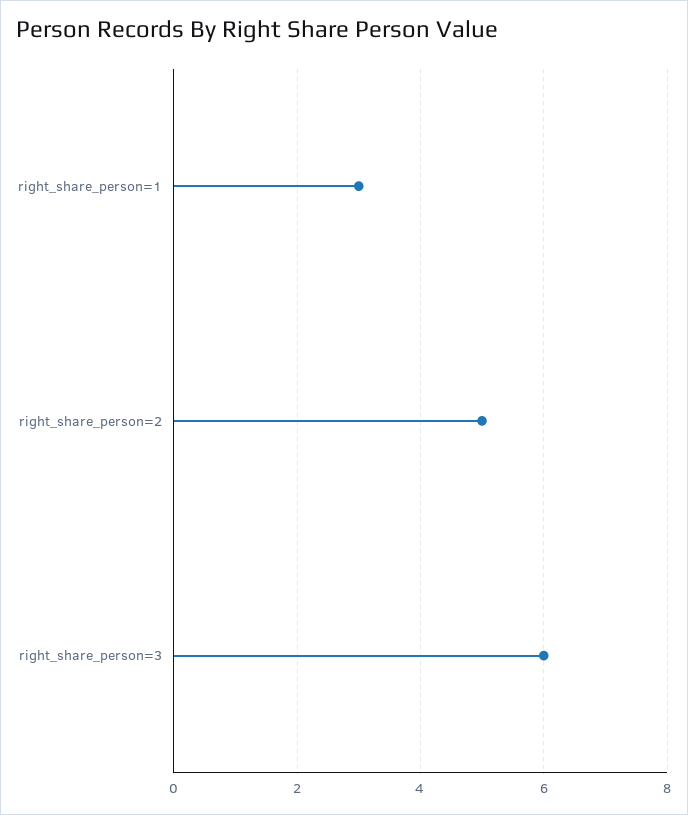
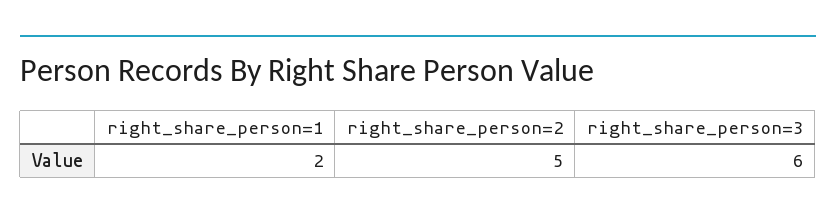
  {
-   "right_share_person=1": 3,
+   "right_share_person=1": 2,
    "right_share_person=2": 5,
    "right_share_person=3": 6
  }

